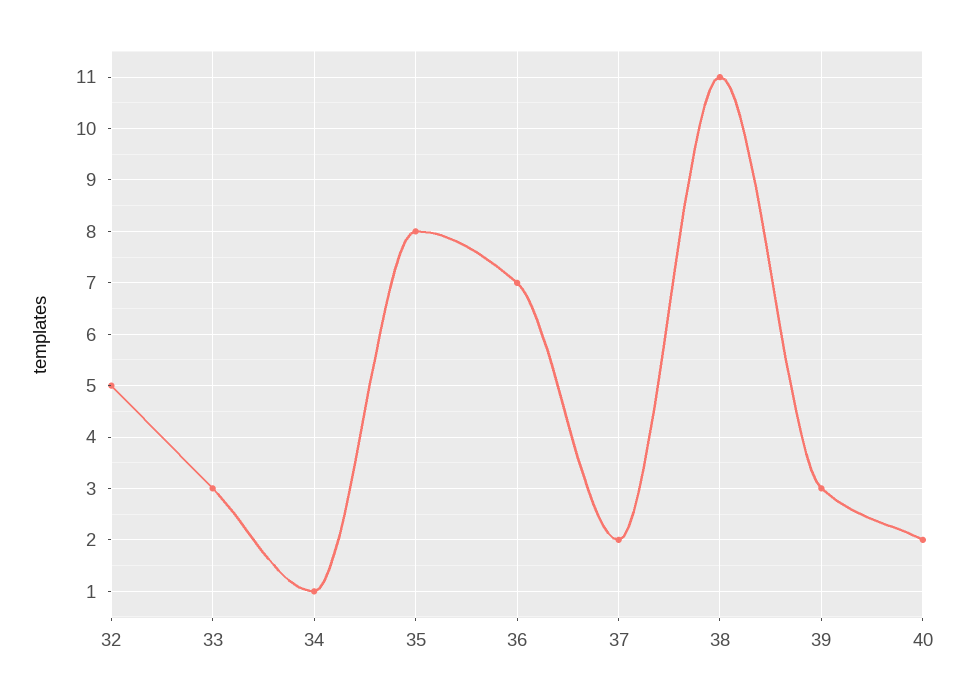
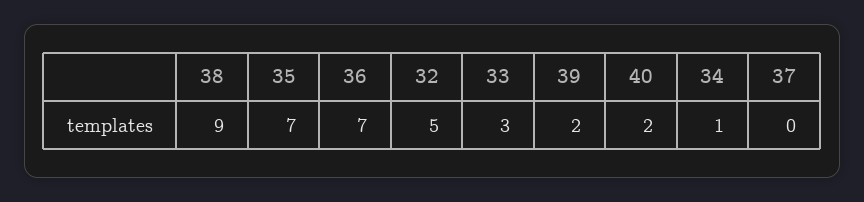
  {
    "32": 5,
    "33": 3,
    "34": 1,
-   "35": 8,
+   "35": 7,
    "36": 7,
-   "37": 2,
+   "37": 0,
-   "38": 11,
+   "38": 9,
-   "39": 3,
+   "39": 2,
    "40": 2
  }

